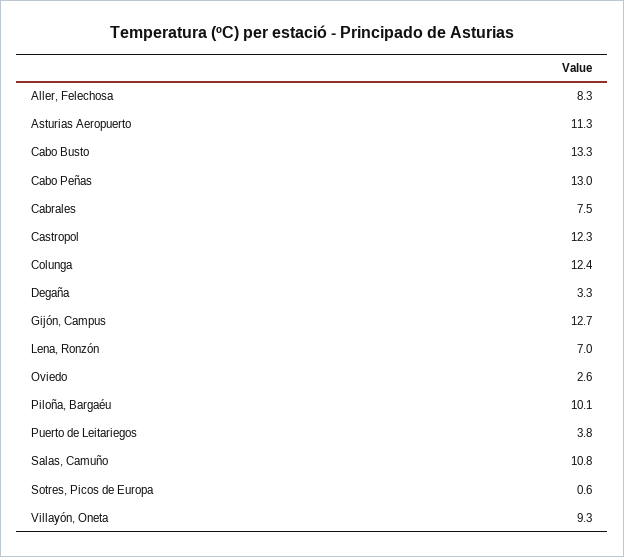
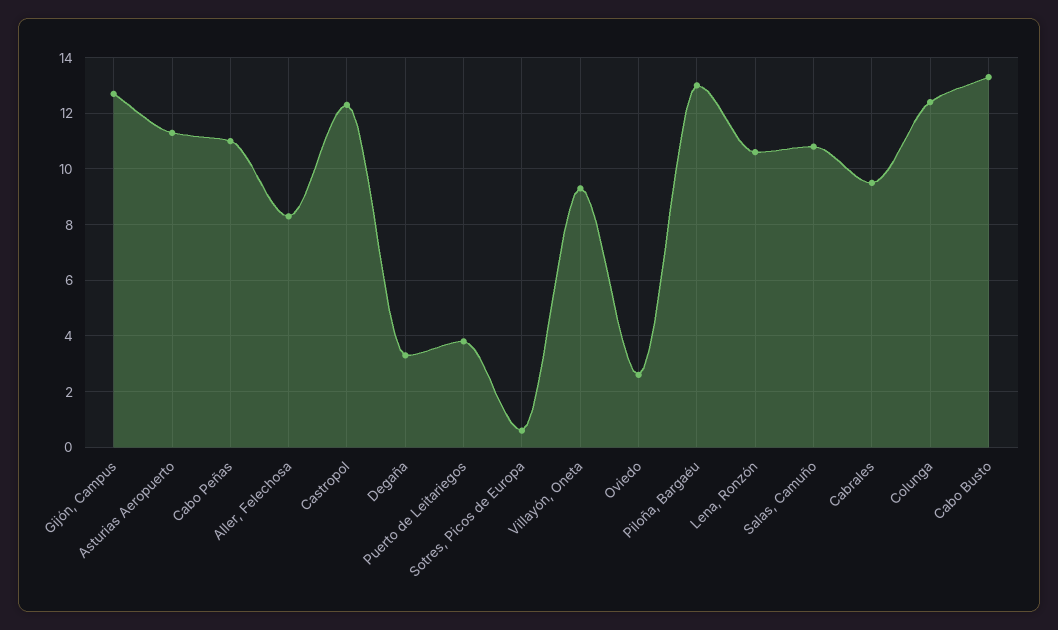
  {
    "Aller, Felechosa": 8.3,
    "Asturias Aeropuerto": 11.3,
    "Cabo Busto": 13.3,
-   "Cabo Peñas": 13,
+   "Cabo Peñas": 11,
-   "Cabrales": 7.5,
+   "Cabrales": 9.5,
    "Castropol": 12.3,
    "Colunga": 12.4,
    "Degaña": 3.3,
    "Gijón, Campus": 12.7,
-   "Lena, Ronzón": 7,
+   "Lena, Ronzón": 10.5,
    "Oviedo": 2.6,
-   "Piloña, Bargaéu": 10.1,
+   "Piloña, Bargaéu": 13,
    "Puerto de Leitariegos": 3.8,
    "Salas, Camuño": 10.8,
    "Sotres, Picos de Europa": 0.6,
    "Villayón, Oneta": 9.3
  }

